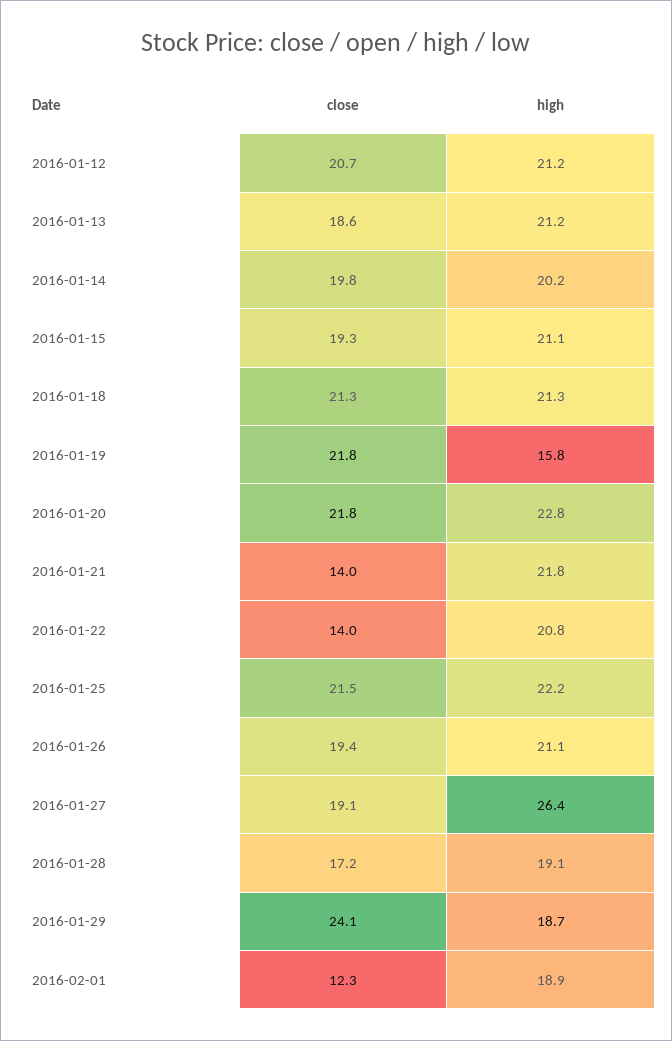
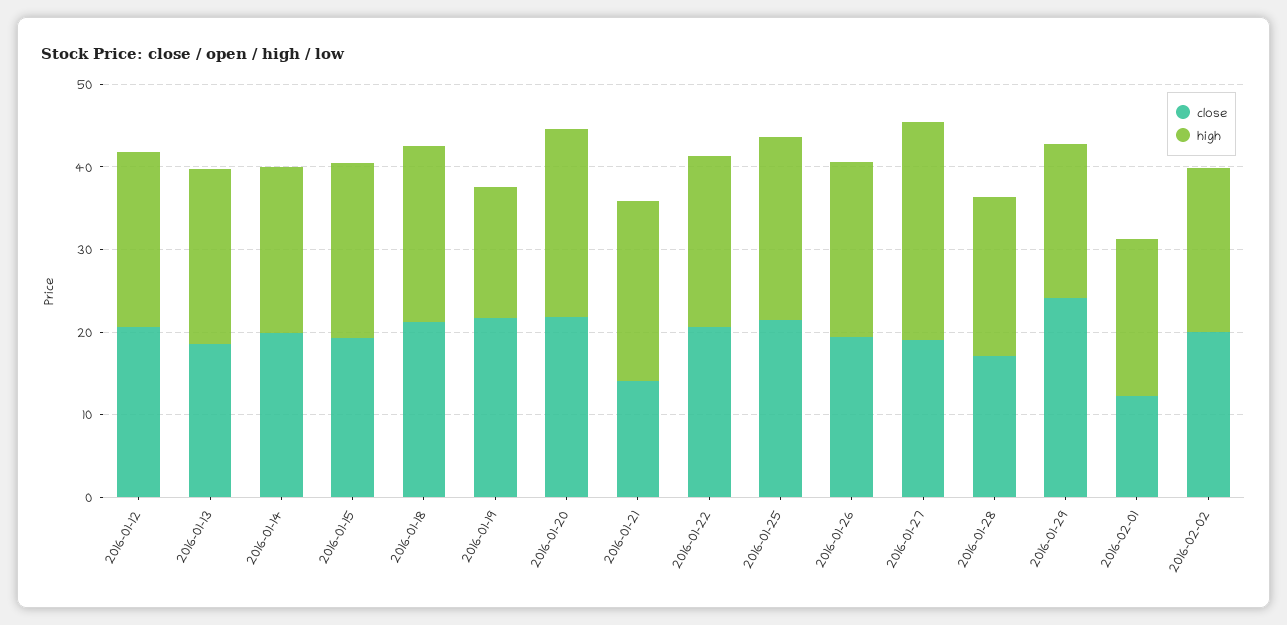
  {
    "close": {
      "2016-01-12": 20.7,
      "2016-01-13": 18.6,
      "2016-01-14": 19.8,
      "2016-01-15": 19.3,
      "2016-01-18": 21.3,
      "2016-01-19": 21.8,
      "2016-01-20": 21.8,
      "2016-01-21": 14,
-     "2016-01-22": 14,
+     "2016-01-22": 20,
      "2016-01-25": 21.5,
      "2016-01-26": 19.4,
      "2016-01-27": 19.1,
      "2016-01-28": 17.2,
      "2016-01-29": 24.1,
-     "2016-02-01": 12.3
+     "2016-02-01": 12.3,
+     "2016-02-02": 20
    },
    "high": {
      "2016-01-12": 21.2,
      "2016-01-13": 21.2,
      "2016-01-14": 20.2,
      "2016-01-15": 21.1,
      "2016-01-18": 21.3,
      "2016-01-19": 15.8,
      "2016-01-20": 22.8,
      "2016-01-21": 21.8,
      "2016-01-22": 20.8,
      "2016-01-25": 22.2,
      "2016-01-26": 21.1,
      "2016-01-27": 26.4,
      "2016-01-28": 19.1,
      "2016-01-29": 18.7,
-     "2016-02-01": 18.9
+     "2016-02-01": 18.9,
+     "2016-02-02": 20
    }
  }

